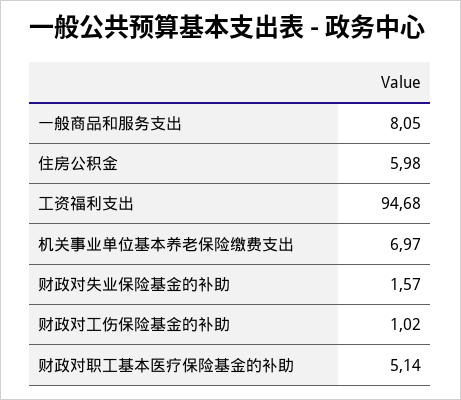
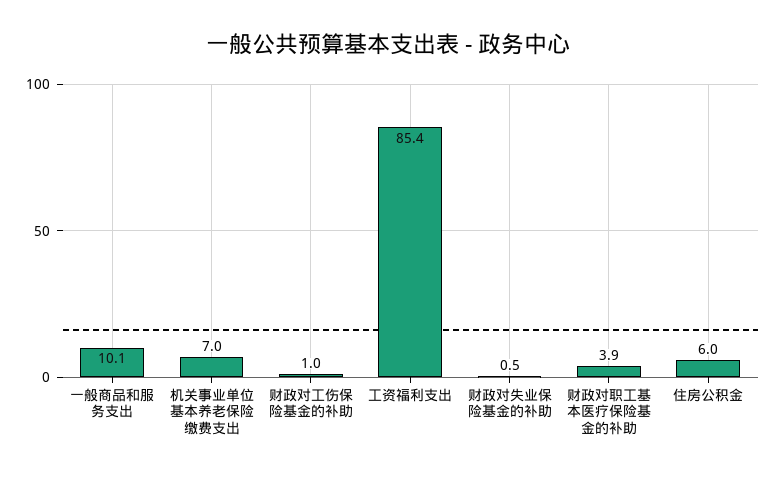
  {
-   "一般商品和服务支出": 8.05,
+   "一般商品和服务支出": 10.1,
    "住房公积金": 5.98,
-   "工资福利支出": 94.68,
+   "工资福利支出": 85.4,
    "机关事业单位基本养老保险缴费支出": 6.97,
-   "财政对失业保险基金的补助": 1.57,
+   "财政对失业保险基金的补助": 0.5,
    "财政对工伤保险基金的补助": 1.02,
-   "财政对职工基本医疗保险基金的补助": 5.14
+   "财政对职工基本医疗保险基金的补助": 3.9
  }

